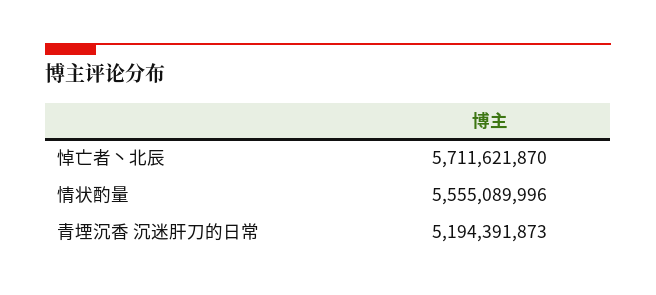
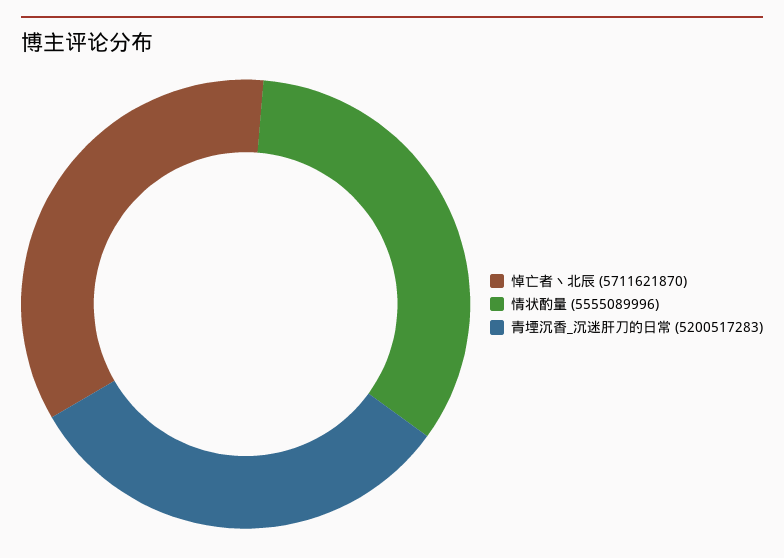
  {
    "悼亡者丶北辰": 5711621870,
    "情状酌量": 5555089996,
-   "青堙沉香 沉迷肝刀的日常": 5194391873
+   "青堙沉香 沉迷肝刀的日常": 5200517283
  }

